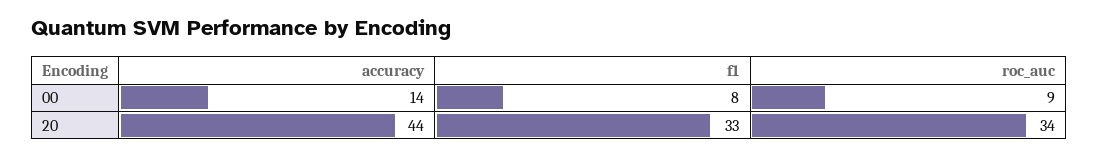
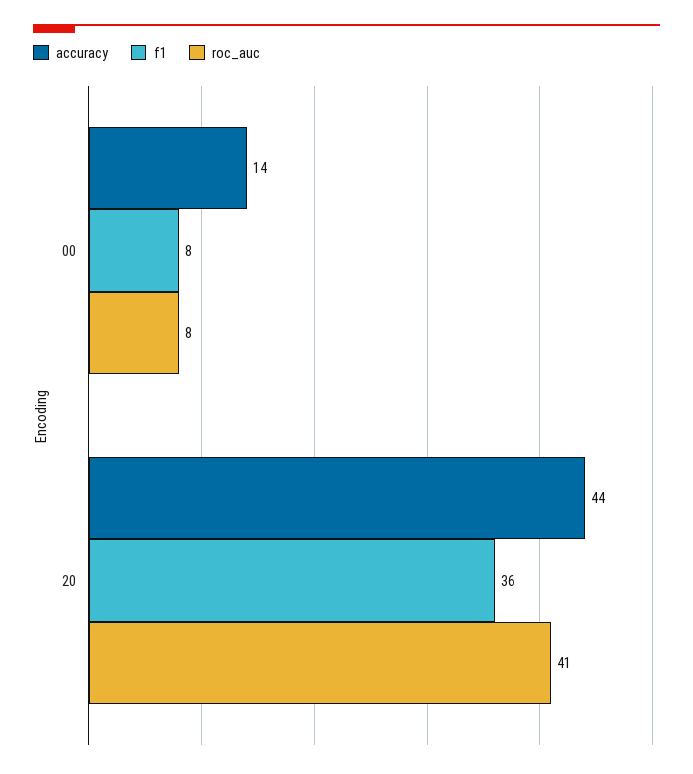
  {
    "accuracy": {
      "00": 14,
      "20": 44
    },
    "f1": {
      "00": 8,
-     "20": 33
+     "20": 36
    },
    "roc_auc": {
-     "00": 9,
+     "00": 8,
-     "20": 34
+     "20": 41
    }
  }

